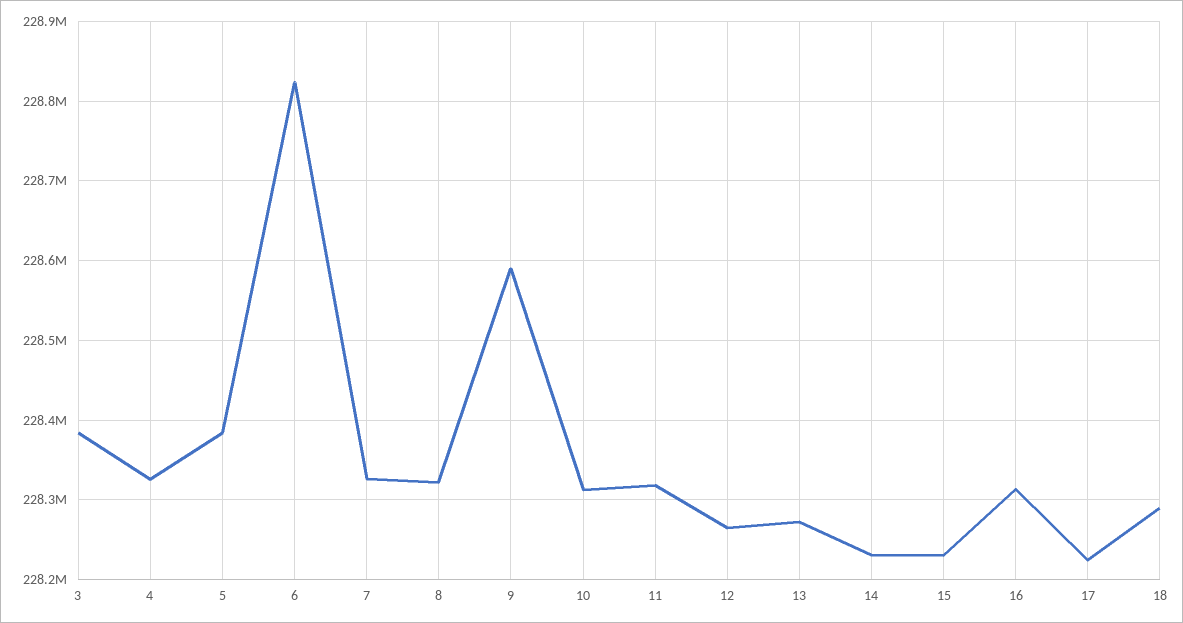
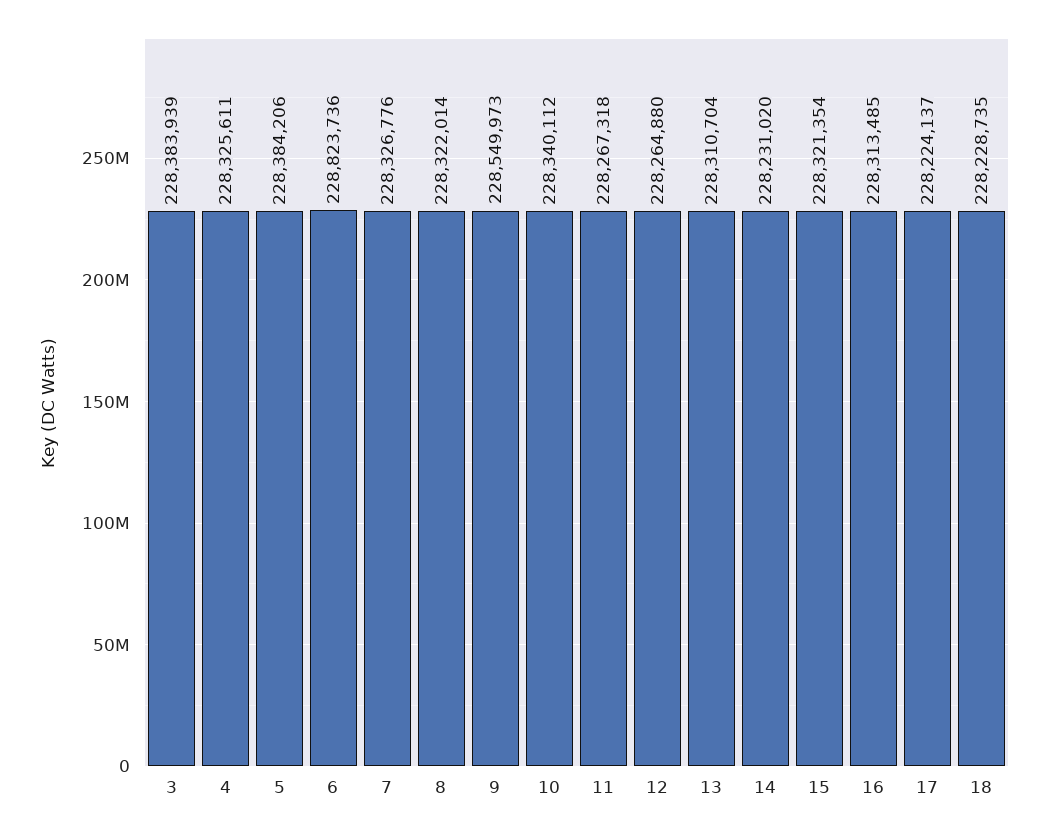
  {
    "3": 228383939,
    "4": 228325611,
    "5": 228384206,
    "6": 228823736,
    "7": 228326776,
    "8": 228322014,
-   "9": 228590000,
+   "9": 228549973,
-   "10": 228310000,
+   "10": 228340112,
-   "11": 228320000,
+   "11": 228267318,
    "12": 228264880,
-   "13": 228270000,
+   "13": 228310704,
    "14": 228231020,
-   "15": 228230000,
+   "15": 228321354,
    "16": 228313485,
    "17": 228224137,
-   "18": 228290000
+   "18": 228228735
  }

